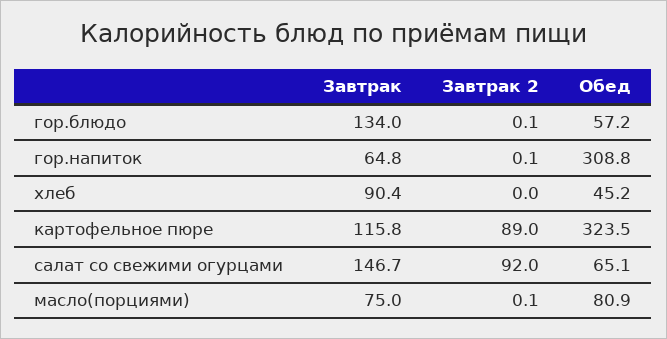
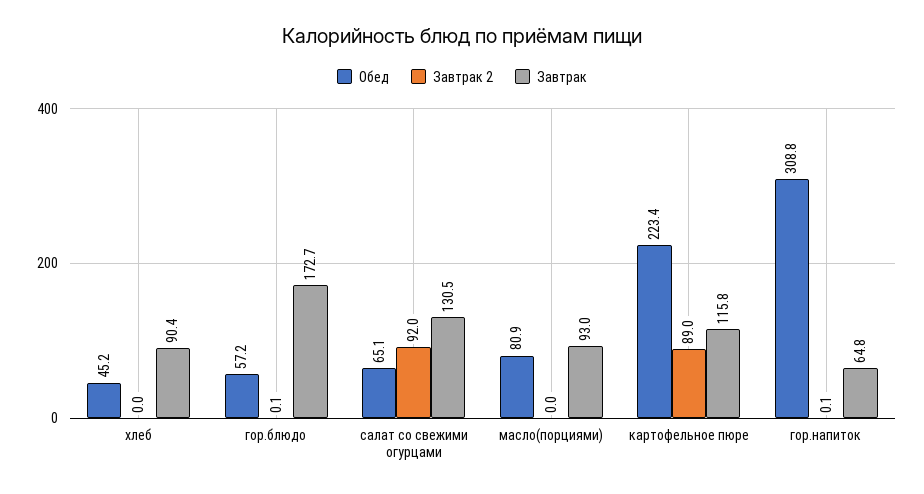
  {
    "Завтрак": {
-     "гор.блюдо": 134,
+     "гор.блюдо": 172.7,
      "гор.напиток": 64.8,
      "хлеб": 90.4,
      "картофельное пюре": 115.8,
-     "салат со свежими огурцами": 146.7,
+     "салат со свежими огурцами": 130.5,
-     "масло(порциями)": 75
+     "масло(порциями)": 93
    },
    "Завтрак 2": {
      "гор.блюдо": 0.1,
      "гор.напиток": 0.1,
      "хлеб": 0,
      "картофельное пюре": 89,
      "салат со свежими огурцами": 92,
-     "масло(порциями)": 0.1
+     "масло(порциями)": 0
    },
    "Обед": {
      "гор.блюдо": 57.2,
      "гор.напиток": 308.8,
      "хлеб": 45.2,
-     "картофельное пюре": 323.5,
+     "картофельное пюре": 223.4,
      "салат со свежими огурцами": 65.1,
      "масло(порциями)": 80.9
    }
  }

